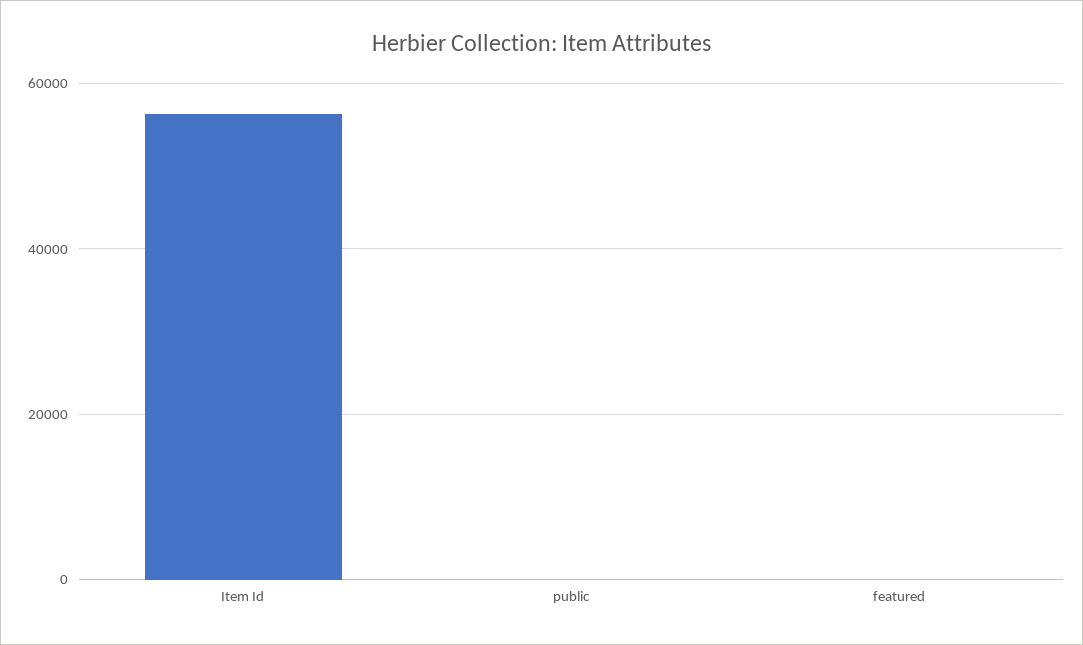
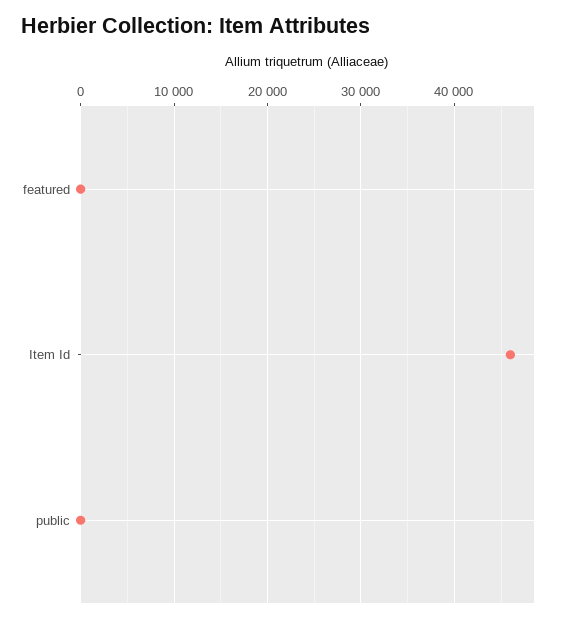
  {
-   "Item Id": 56000,
+   "Item Id": 46000,
    "public": 0,
    "featured": 0
  }

